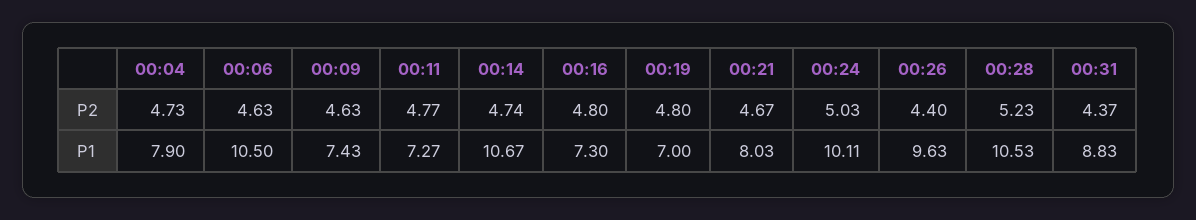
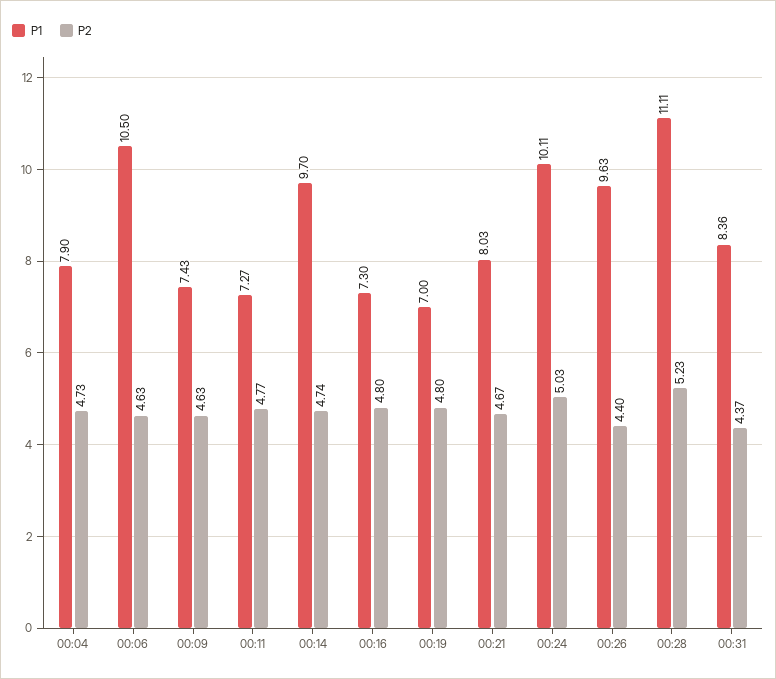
  {
    "P2": {
      "00:04": 4.73,
      "00:06": 4.63,
      "00:09": 4.63,
      "00:11": 4.77,
      "00:14": 4.74,
      "00:16": 4.8,
      "00:19": 4.8,
      "00:21": 4.67,
      "00:24": 5.03,
      "00:26": 4.4,
      "00:28": 5.23,
      "00:31": 4.37
    },
    "P1": {
      "00:04": 7.9,
      "00:06": 10.5,
      "00:09": 7.43,
      "00:11": 7.27,
-     "00:14": 10.67,
+     "00:14": 9.7,
      "00:16": 7.3,
      "00:19": 7,
      "00:21": 8.03,
      "00:24": 10.11,
      "00:26": 9.63,
-     "00:28": 10.53,
+     "00:28": 11.11,
-     "00:31": 8.83
+     "00:31": 8.36
    }
  }

